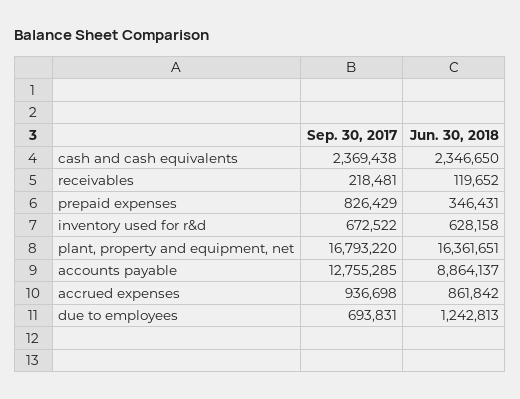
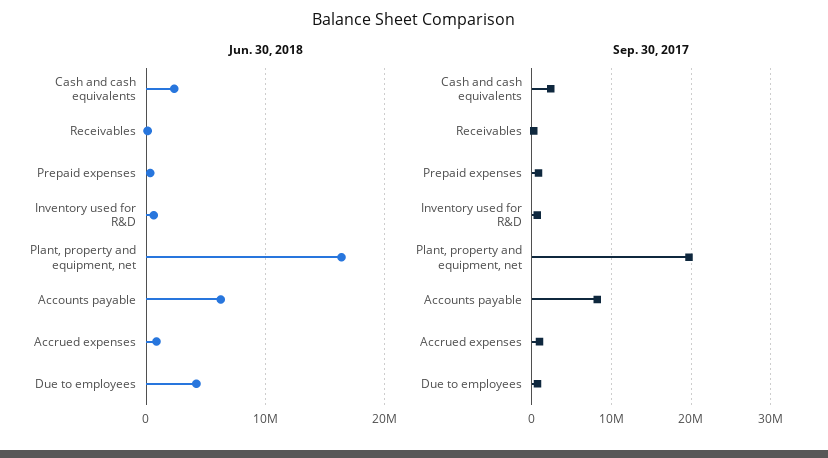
  {
    "Sep. 30, 2017": {
      "cash and cash equivalents": 2369438,
      "receivables": 218481,
      "prepaid expenses": 826429,
      "inventory used for r&d": 672522,
-     "plant, property and equipment, net": 16793220,
+     "plant, property and equipment, net": 20000000,
-     "accounts payable": 12755285,
+     "accounts payable": 8000000,
      "accrued expenses": 936698,
      "due to employees": 693831
    },
    "Jun. 30, 2018": {
      "cash and cash equivalents": 2346650,
      "receivables": 119652,
      "prepaid expenses": 346431,
      "inventory used for r&d": 628158,
      "plant, property and equipment, net": 16361651,
-     "accounts payable": 8864137,
+     "accounts payable": 6000000,
      "accrued expenses": 861842,
-     "due to employees": 1242813
+     "due to employees": 4000000
    }
  }

